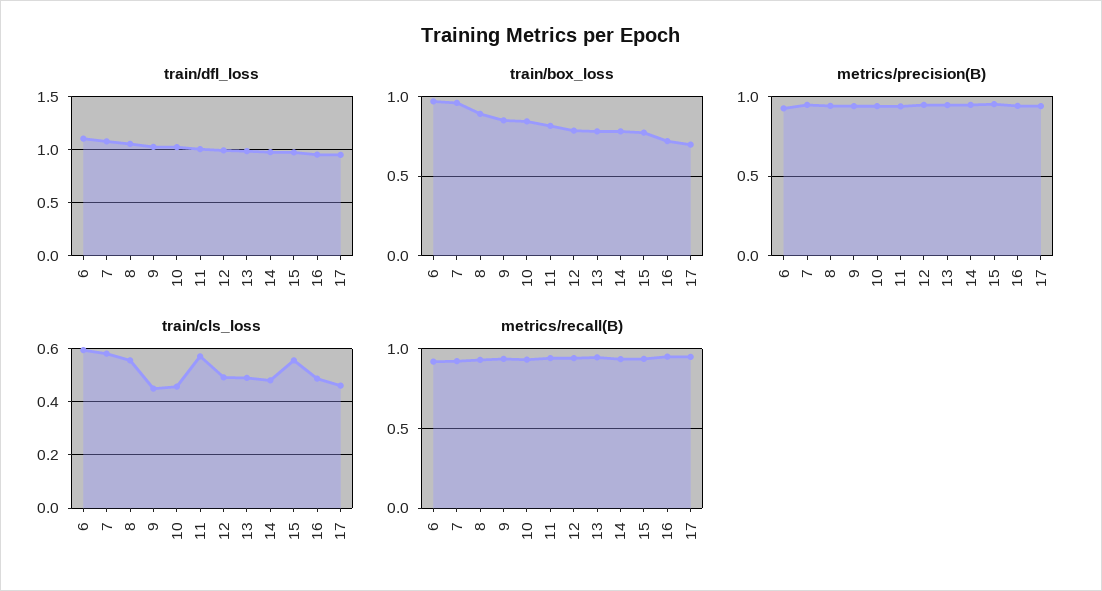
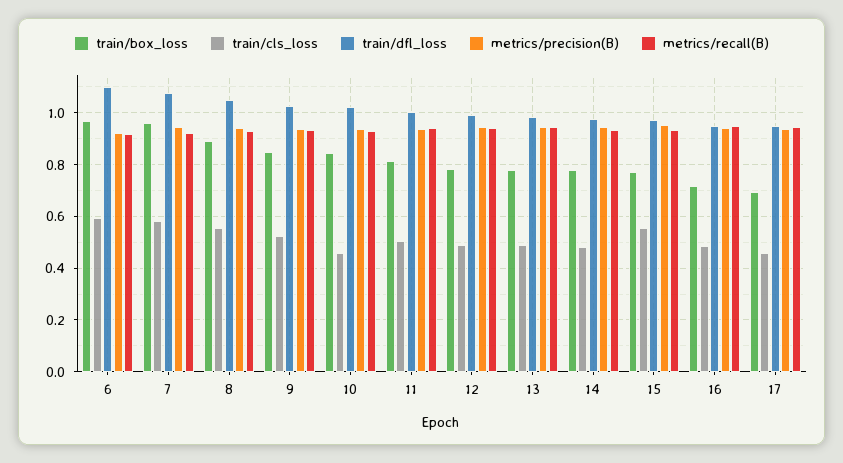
  {
    "train/dfl_loss": {
      "6": 1.1,
      "7": 1.075,
      "8": 1.05,
      "9": 1.025,
      "10": 1.025,
      "11": 1,
      "12": 1,
      "13": 0.975,
      "14": 0.975,
      "15": 0.975,
      "16": 0.95,
      "17": 0.95
    },
    "train/box_loss": {
      "6": 0.975,
      "7": 0.95,
      "8": 0.9,
      "9": 0.85,
      "10": 0.85,
      "11": 0.825,
      "12": 0.775,
      "13": 0.775,
      "14": 0.775,
      "15": 0.775,
      "16": 0.725,
      "17": 0.7
    },
    "metrics/precision(B)": {
      "6": 0.925,
      "7": 0.95,
      "8": 0.95,
      "9": 0.95,
      "10": 0.95,
      "11": 0.925,
      "12": 0.95,
      "13": 0.95,
      "14": 0.95,
      "15": 0.95,
      "16": 0.95,
      "17": 0.95
    },
    "train/cls_loss": {
      "6": 0.6,
      "7": 0.575,
      "8": 0.55,
-     "9": 0.45,
+     "9": 0.525,
      "10": 0.45,
-     "11": 0.575,
+     "11": 0.5,
      "12": 0.5,
      "13": 0.5,
      "14": 0.475,
      "15": 0.55,
      "16": 0.475,
      "17": 0.45
    },
    "metrics/recall(B)": {
      "6": 0.925,
      "7": 0.925,
      "8": 0.925,
      "9": 0.925,
      "10": 0.925,
      "11": 0.95,
      "12": 0.95,
      "13": 0.95,
      "14": 0.925,
      "15": 0.925,
      "16": 0.95,
      "17": 0.95
    }
  }

